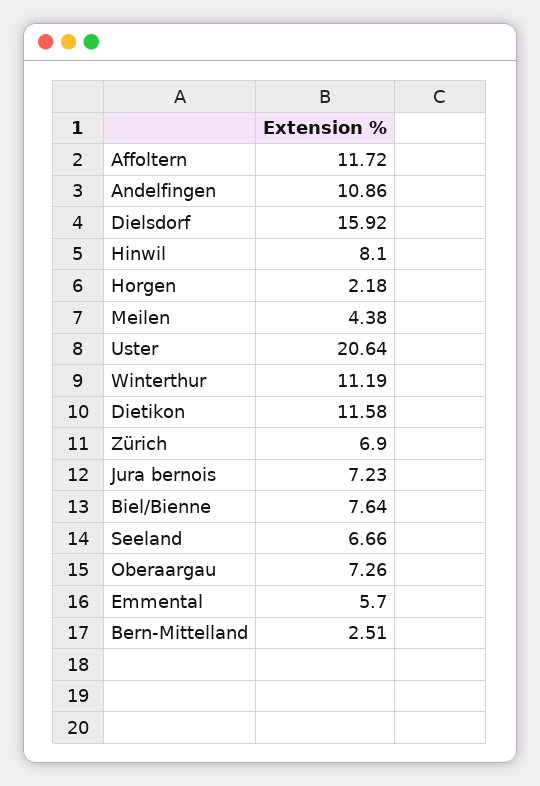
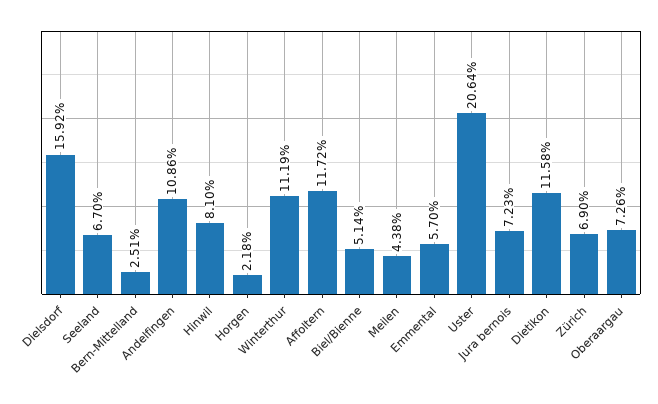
  {
    "Affoltern": 11.72,
    "Andelfingen": 10.86,
    "Dielsdorf": 15.92,
    "Hinwil": 8.1,
    "Horgen": 2.18,
    "Meilen": 4.38,
    "Uster": 20.64,
    "Winterthur": 11.19,
    "Dietikon": 11.58,
    "Zürich": 6.9,
    "Jura bernois": 7.23,
-   "Biel/Bienne": 7.64,
+   "Biel/Bienne": 5.14,
-   "Seeland": 6.66,
+   "Seeland": 6.7,
    "Oberaargau": 7.26,
    "Emmental": 5.7,
    "Bern-Mittelland": 2.51
  }

